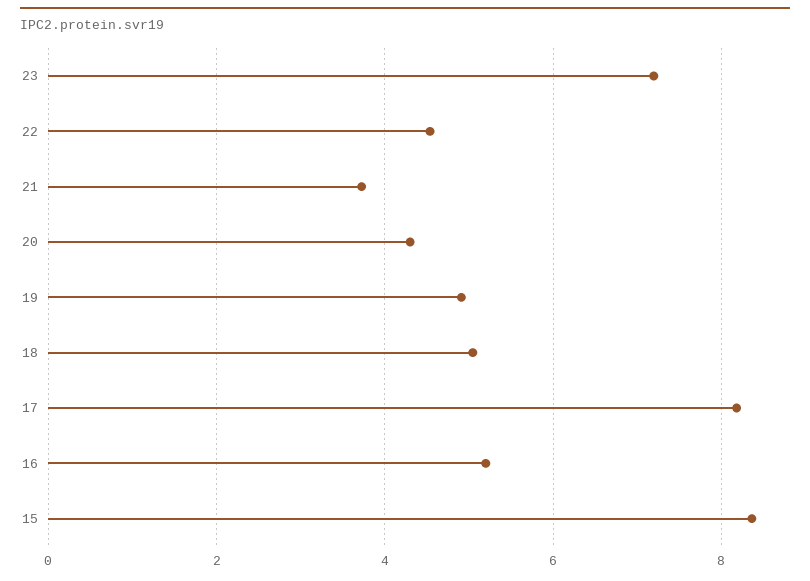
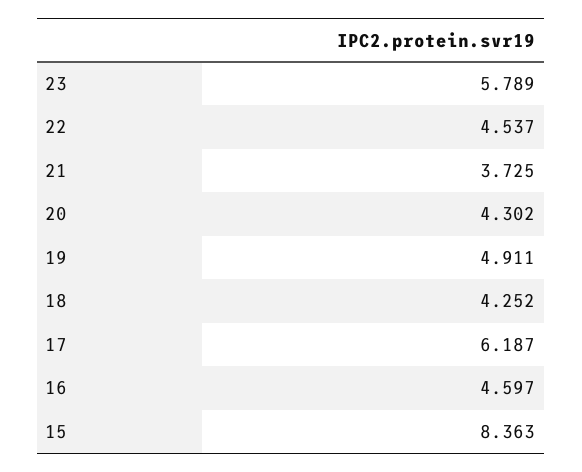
  {
-   "23": 7.2,
+   "23": 5.789,
    "22": 4.537,
    "21": 3.725,
    "20": 4.302,
    "19": 4.911,
-   "18": 5,
+   "18": 4.252,
-   "17": 8.2,
+   "17": 6.187,
-   "16": 5.2,
+   "16": 4.597,
    "15": 8.363
  }

